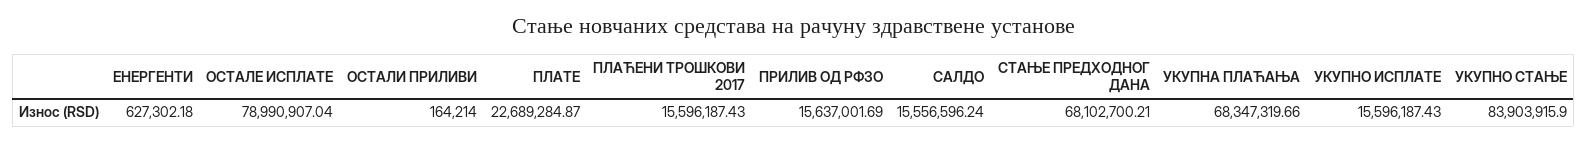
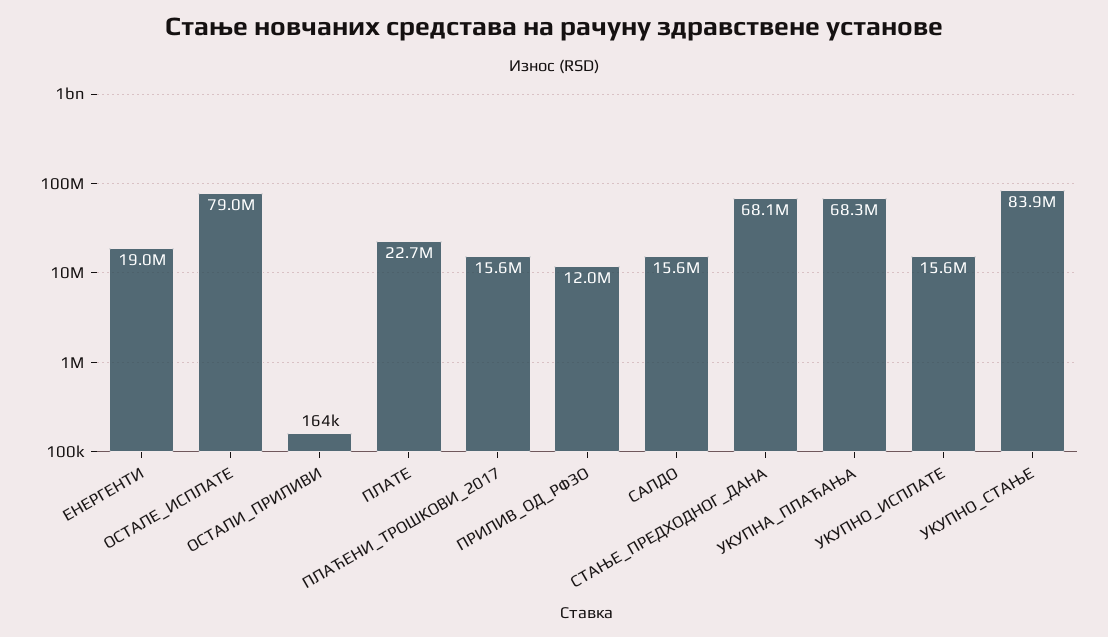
  {
-   "ЕНЕРГЕНТИ": 627302.18,
+   "ЕНЕРГЕНТИ": 19000000,
    "ОСТАЛЕ ИСПЛАТЕ": 78990907.04,
    "ОСТАЛИ ПРИЛИВИ": 164214,
    "ПЛАТЕ": 22689284.87,
    "ПЛАЋЕНИ ТРОШКОВИ 2017": 15596187.43,
-   "ПРИЛИВ ОД РФЗО": 15637001.69,
+   "ПРИЛИВ ОД РФЗО": 12000000,
    "САЛДО": 15556596.24,
    "СТАЊЕ ПРЕДХОДНОГ ДАНА": 68102700.21,
    "УКУПНА ПЛАЋАЊА": 68347319.66,
    "УКУПНО ИСПЛАТЕ": 15596187.43,
    "УКУПНО СТАЊЕ": 83903915.9
  }

